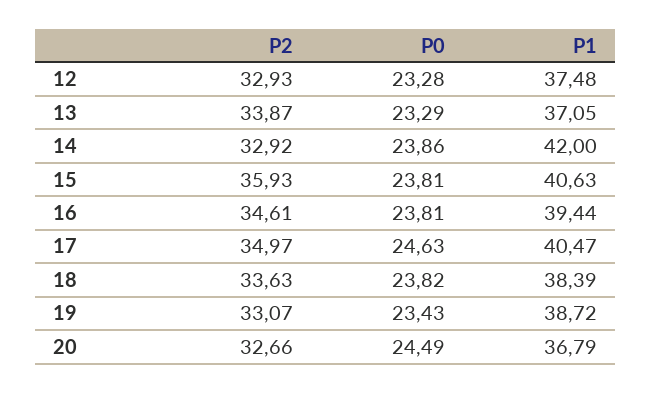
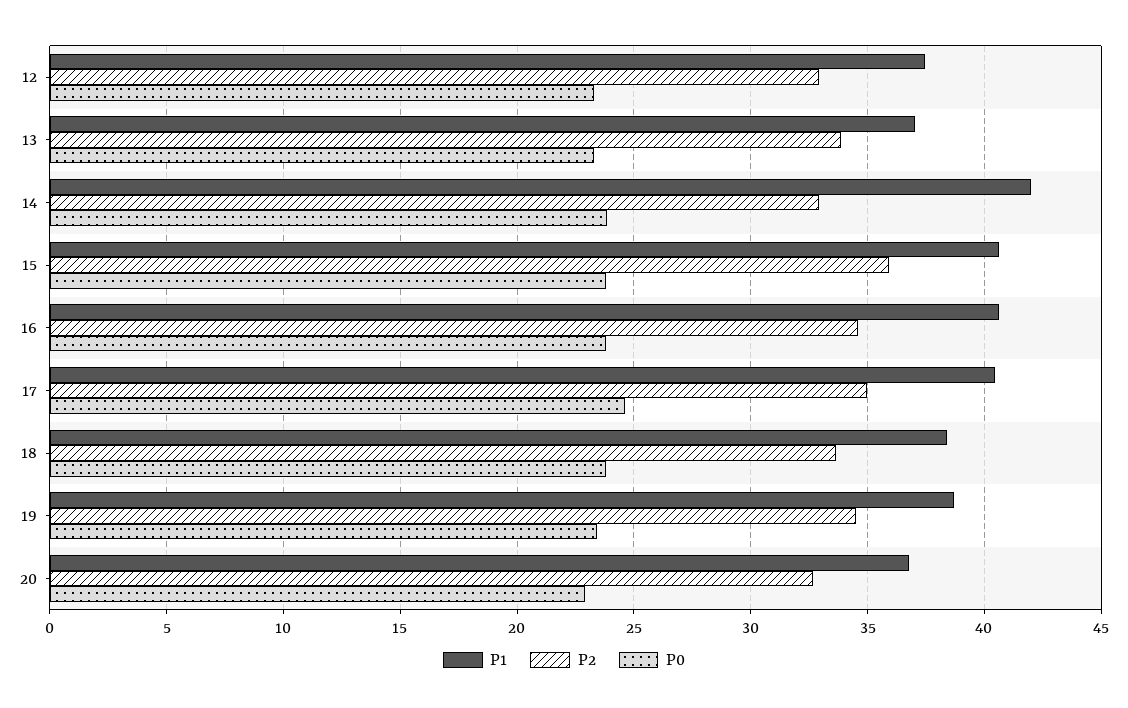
  {
    "P2": {
      "12": 32.93,
      "13": 33.87,
      "14": 32.92,
      "15": 35.93,
      "16": 34.61,
      "17": 34.97,
      "18": 33.63,
-     "19": 33.07,
+     "19": 34.5,
      "20": 32.66
    },
    "P0": {
      "12": 23.28,
      "13": 23.29,
      "14": 23.86,
      "15": 23.81,
      "16": 23.81,
      "17": 24.63,
      "18": 23.82,
      "19": 23.43,
-     "20": 24.49
+     "20": 23
    },
    "P1": {
      "12": 37.48,
      "13": 37.05,
      "14": 42,
      "15": 40.63,
-     "16": 39.44,
+     "16": 40.5,
      "17": 40.47,
      "18": 38.39,
      "19": 38.72,
      "20": 36.79
    }
  }

